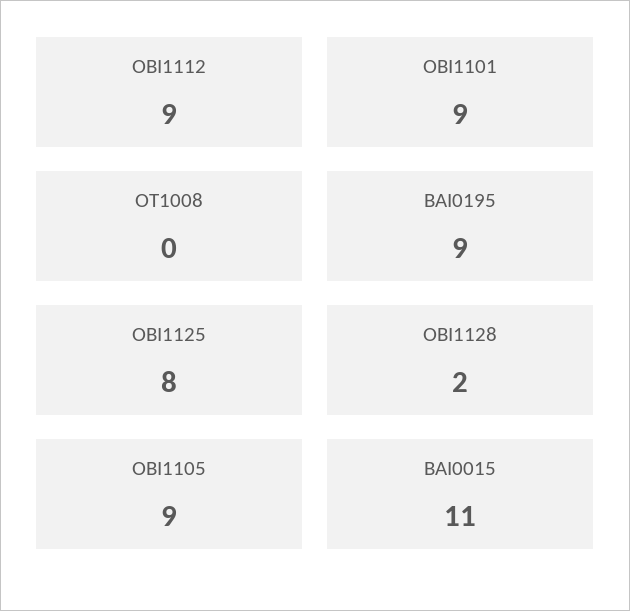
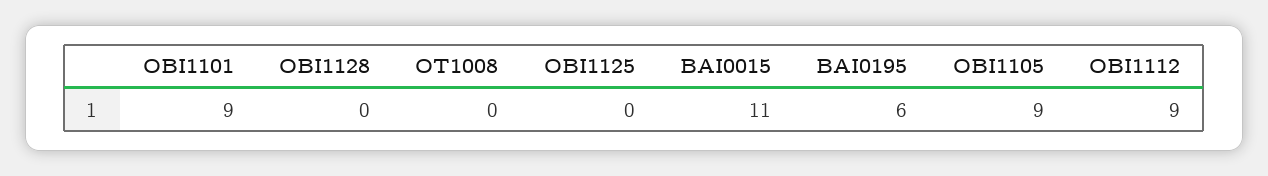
  {
    "OBI1112": 9,
    "OBI1101": 9,
    "OT1008": 0,
-   "BAI0195": 9,
+   "BAI0195": 6,
-   "OBI1125": 8,
+   "OBI1125": 0,
-   "OBI1128": 2,
+   "OBI1128": 0,
    "OBI1105": 9,
    "BAI0015": 11
  }

